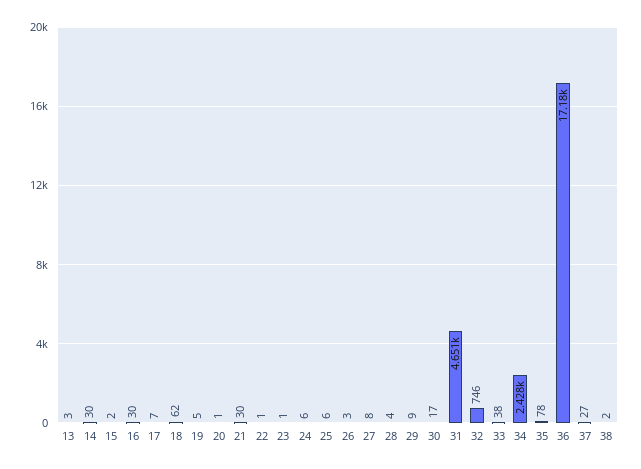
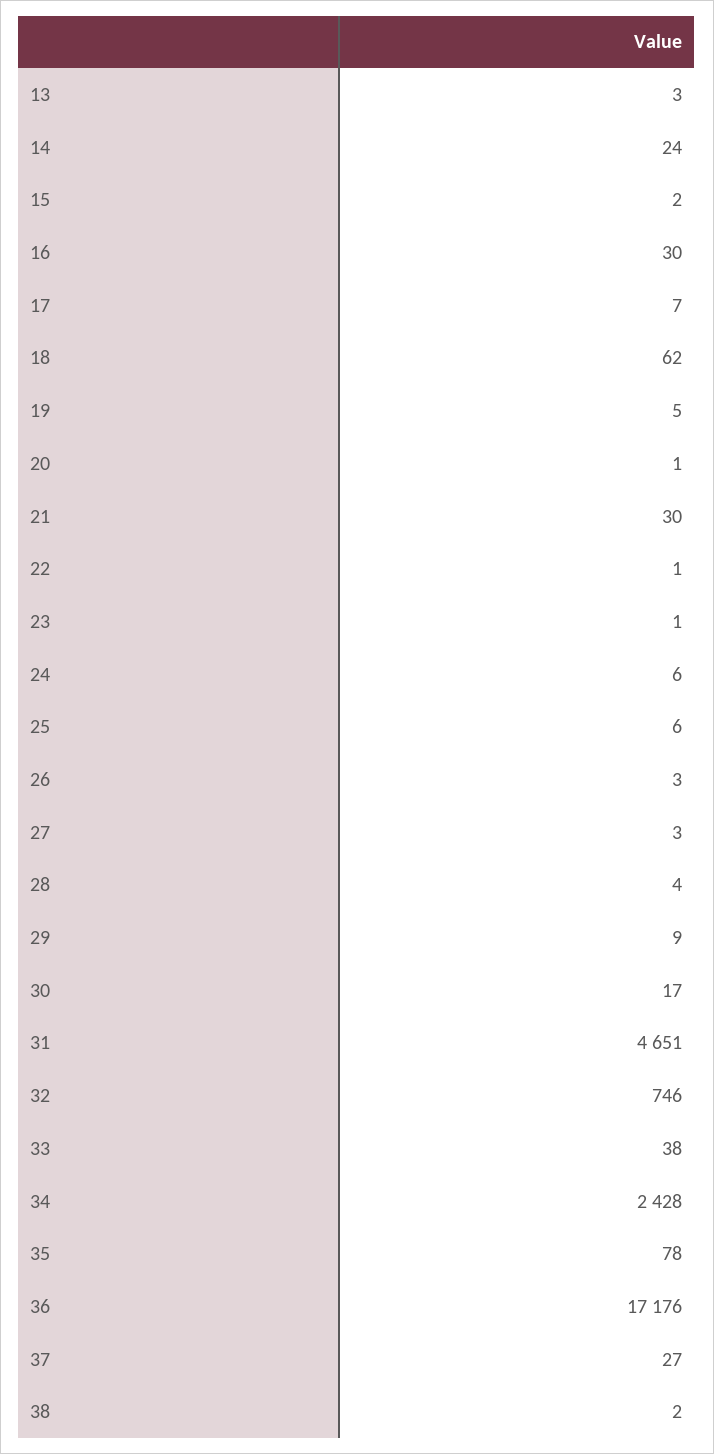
  {
    "13": 3,
-   "14": 30,
+   "14": 24,
    "15": 2,
    "16": 30,
    "17": 7,
    "18": 62,
    "19": 5,
    "20": 1,
    "21": 30,
    "22": 1,
    "23": 1,
    "24": 6,
    "25": 6,
    "26": 3,
-   "27": 8,
+   "27": 3,
    "28": 4,
    "29": 9,
    "30": 17,
    "31": 4651,
    "32": 746,
    "33": 38,
    "34": 2428,
    "35": 78,
    "36": 17176,
    "37": 27,
    "38": 2
  }

